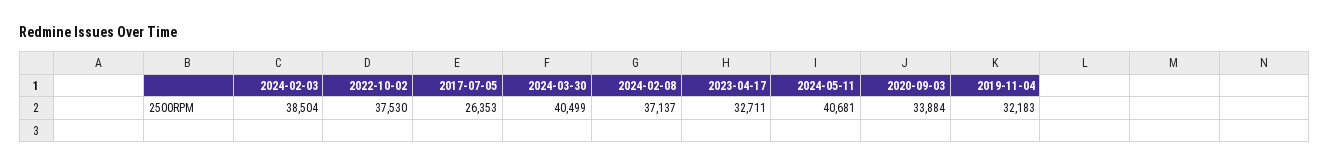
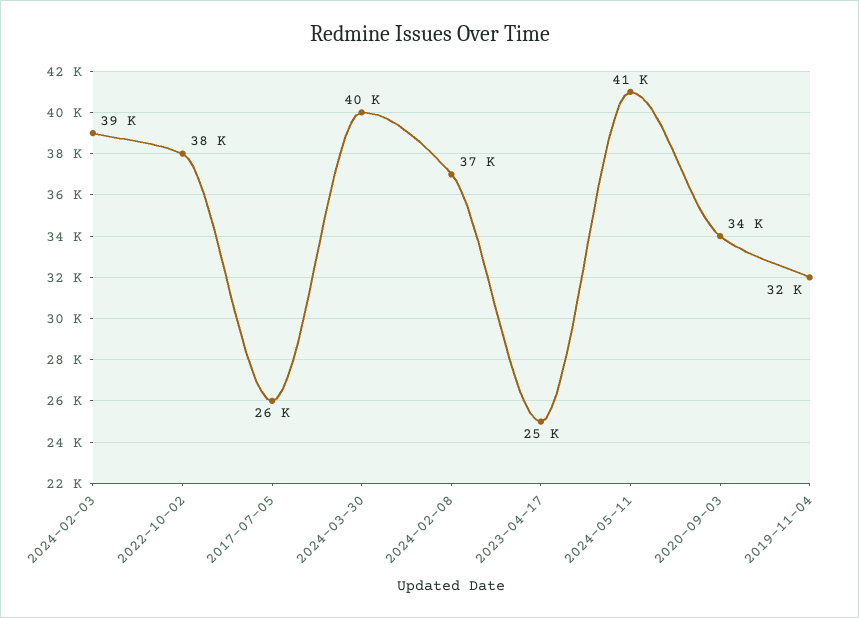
  {
    "2024-02-03": 38504,
    "2022-10-02": 37530,
    "2017-07-05": 26353,
    "2024-03-30": 40499,
    "2024-02-08": 37137,
-   "2023-04-17": 32711,
+   "2023-04-17": 25000,
    "2024-05-11": 40681,
    "2020-09-03": 33884,
    "2019-11-04": 32183
  }

